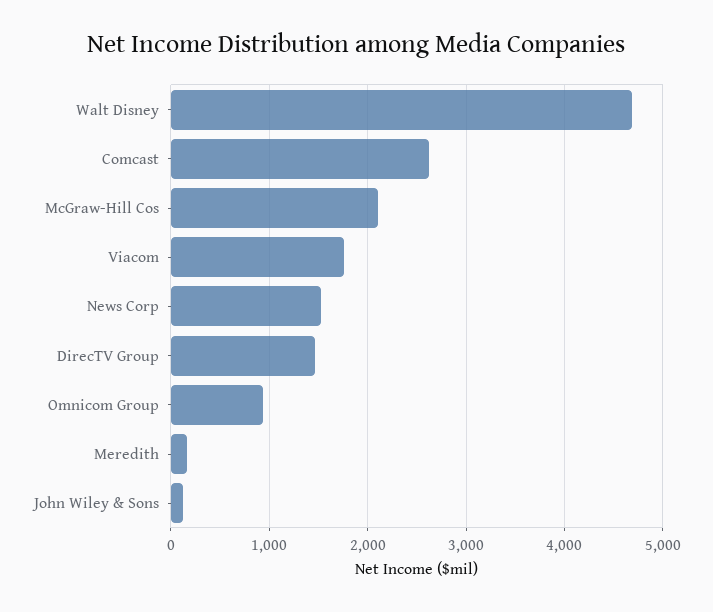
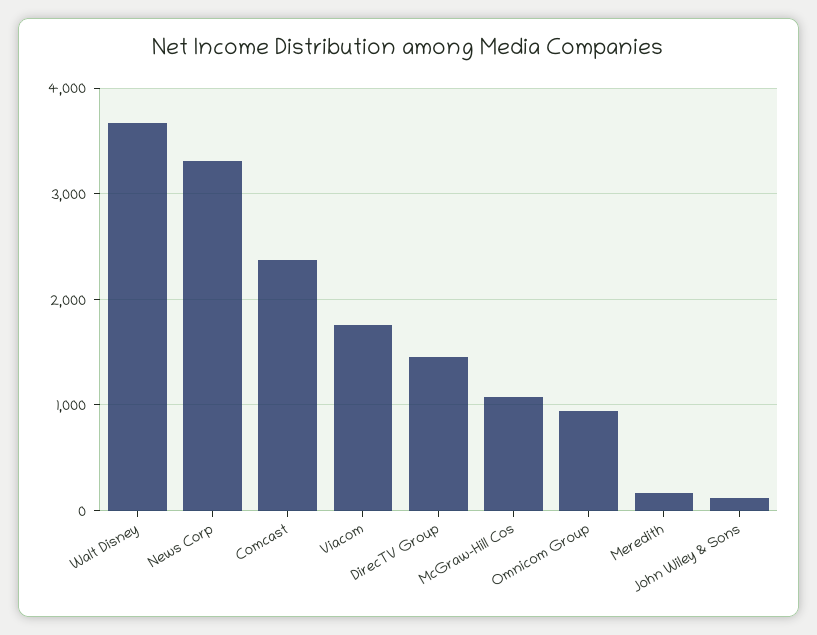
  {
-   "Walt Disney": 4700,
+   "Walt Disney": 3700,
-   "Comcast": 2600,
+   "Comcast": 2400,
-   "McGraw-Hill Cos": 2100,
+   "McGraw-Hill Cos": 1100,
    "Viacom": 1800,
-   "News Corp": 1500,
+   "News Corp": 3300,
    "DirecTV Group": 1500,
    "Omnicom Group": 900,
    "Meredith": 200,
    "John Wiley & Sons": 100
  }

